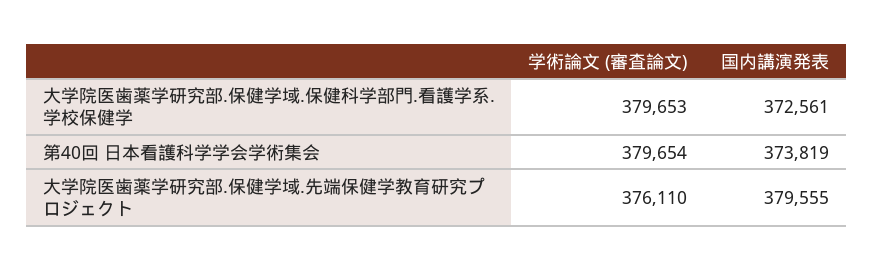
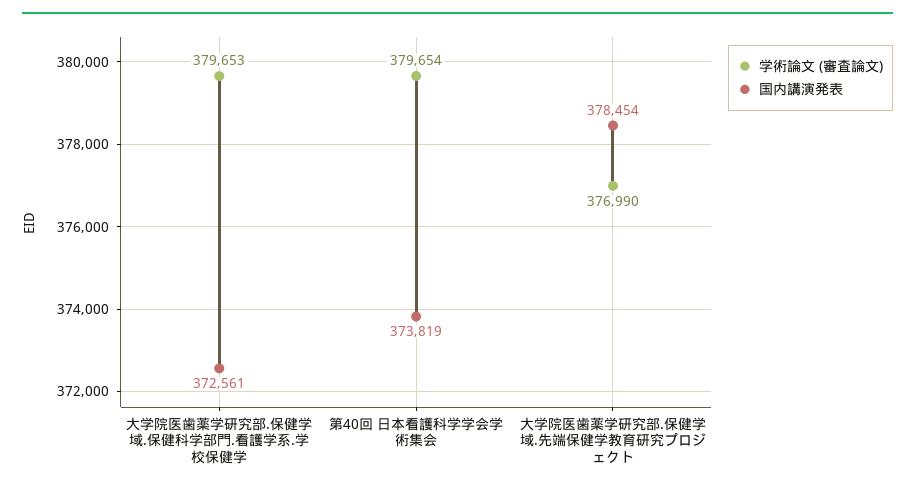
  {
    "学術論文 (審査論文)": {
      "大学院医歯薬学研究部.保健学域.保健科学部門.看護学系.学校保健学": 379653,
      "第40回 日本看護科学学会学術集会": 379654,
-     "大学院医歯薬学研究部.保健学域.先端保健学教育研究プロジェクト": 376110
+     "大学院医歯薬学研究部.保健学域.先端保健学教育研究プロジェクト": 376990
    },
    "国内講演発表": {
      "大学院医歯薬学研究部.保健学域.保健科学部門.看護学系.学校保健学": 372561,
      "第40回 日本看護科学学会学術集会": 373819,
-     "大学院医歯薬学研究部.保健学域.先端保健学教育研究プロジェクト": 379555
+     "大学院医歯薬学研究部.保健学域.先端保健学教育研究プロジェクト": 378454
    }
  }

